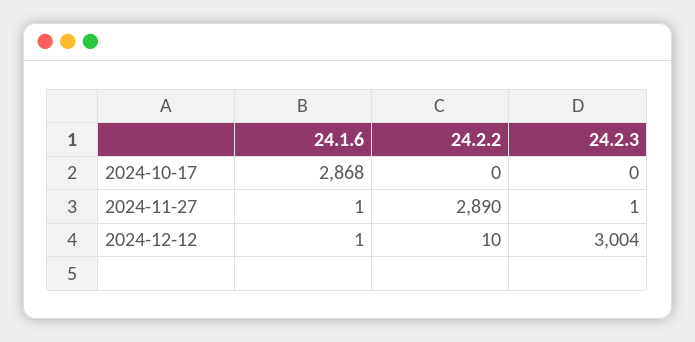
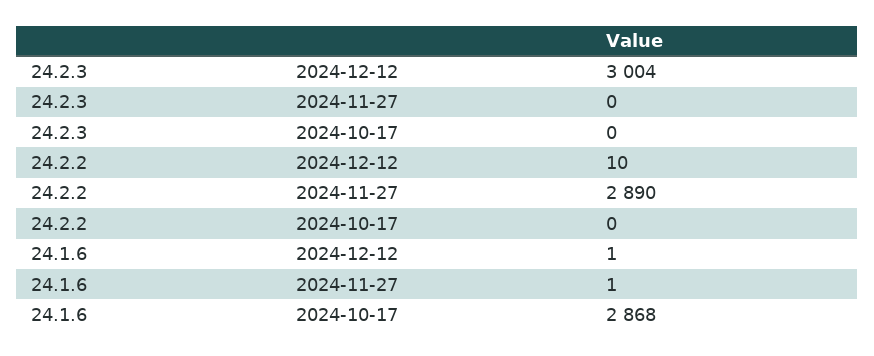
  {
    "24.1.6": {
      "2024-10-17": 2868,
      "2024-11-27": 1,
      "2024-12-12": 1
    },
    "24.2.2": {
      "2024-10-17": 0,
      "2024-11-27": 2890,
      "2024-12-12": 10
    },
    "24.2.3": {
      "2024-10-17": 0,
-     "2024-11-27": 1,
+     "2024-11-27": 0,
      "2024-12-12": 3004
    }
  }

